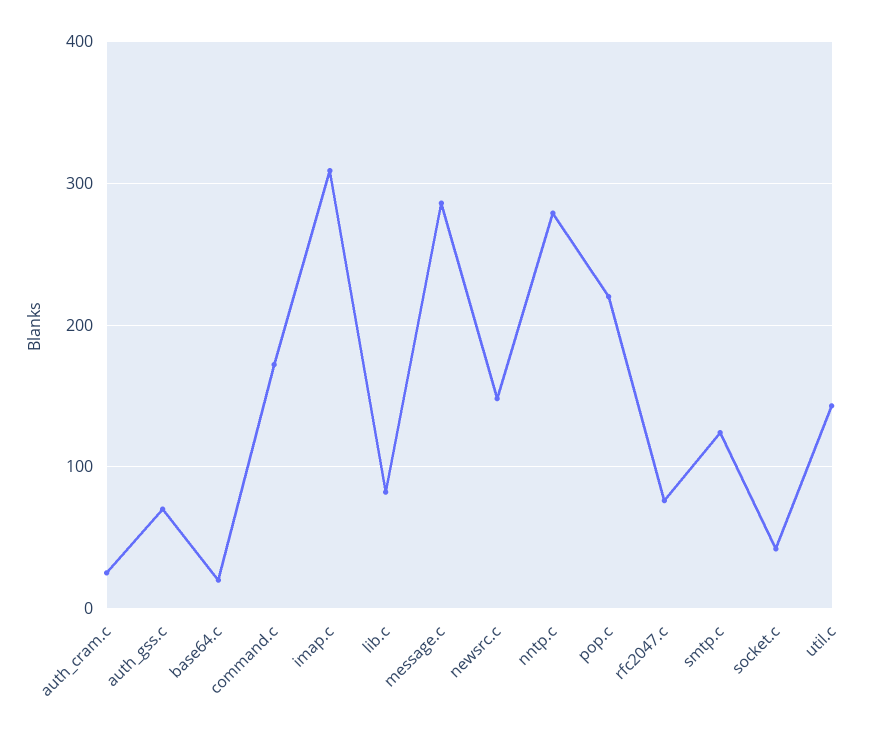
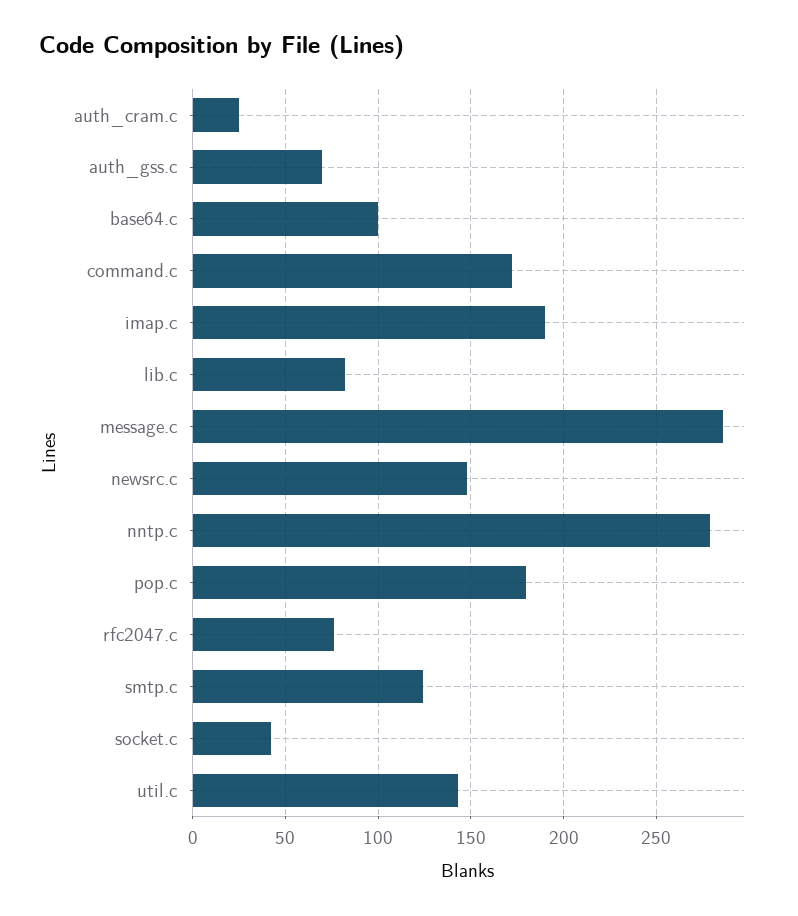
  {
    "auth_cram.c": 25,
    "auth_gss.c": 70,
-   "base64.c": 20,
+   "base64.c": 100,
    "command.c": 170,
-   "imap.c": 310,
+   "imap.c": 190,
    "lib.c": 80,
    "message.c": 285,
    "newsrc.c": 150,
    "nntp.c": 280,
-   "pop.c": 220,
+   "pop.c": 180,
    "rfc2047.c": 75,
    "smtp.c": 125,
    "socket.c": 40,
    "util.c": 145
  }

